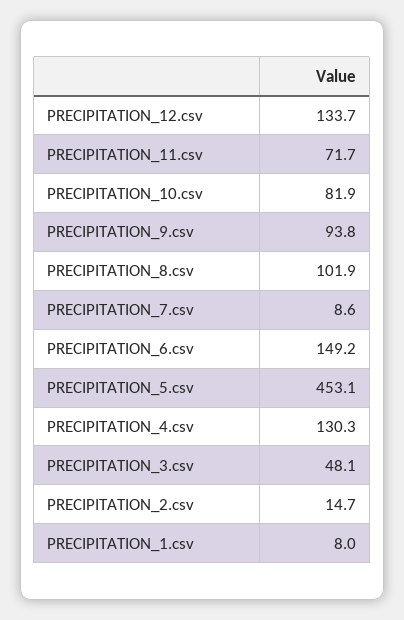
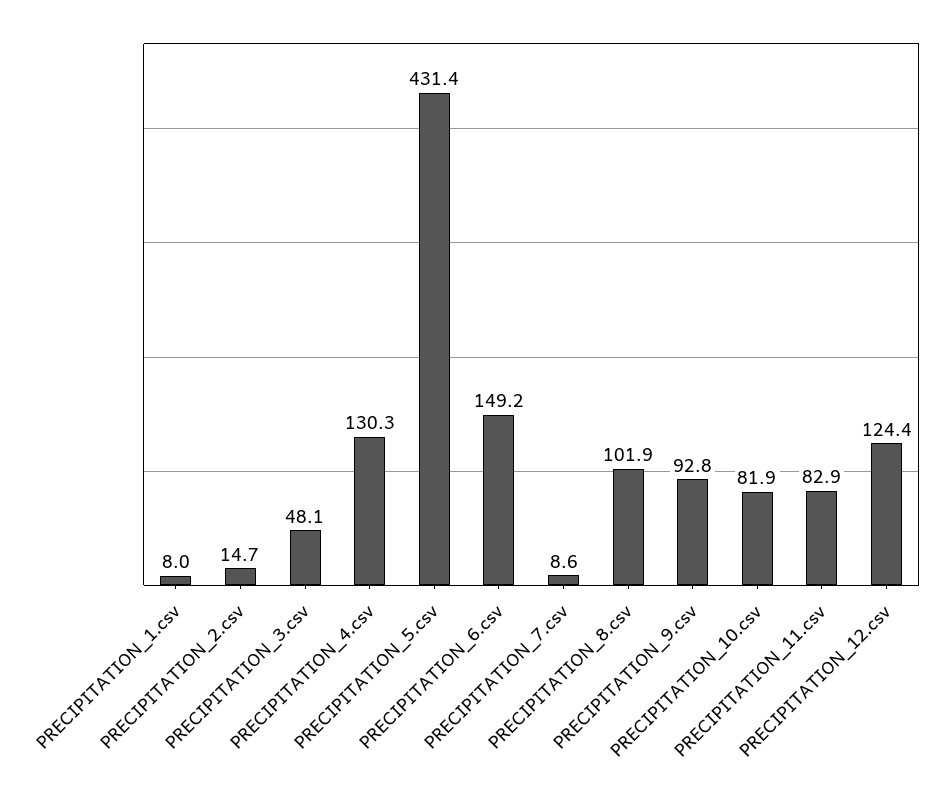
  {
-   "PRECIPITATION_12.csv": 133.7,
+   "PRECIPITATION_12.csv": 124.4,
-   "PRECIPITATION_11.csv": 71.7,
+   "PRECIPITATION_11.csv": 82.9,
    "PRECIPITATION_10.csv": 81.9,
-   "PRECIPITATION_9.csv": 93.8,
+   "PRECIPITATION_9.csv": 92.8,
    "PRECIPITATION_8.csv": 101.9,
    "PRECIPITATION_7.csv": 8.6,
    "PRECIPITATION_6.csv": 149.2,
-   "PRECIPITATION_5.csv": 453.1,
+   "PRECIPITATION_5.csv": 431.4,
    "PRECIPITATION_4.csv": 130.3,
    "PRECIPITATION_3.csv": 48.1,
    "PRECIPITATION_2.csv": 14.7,
    "PRECIPITATION_1.csv": 8
  }

